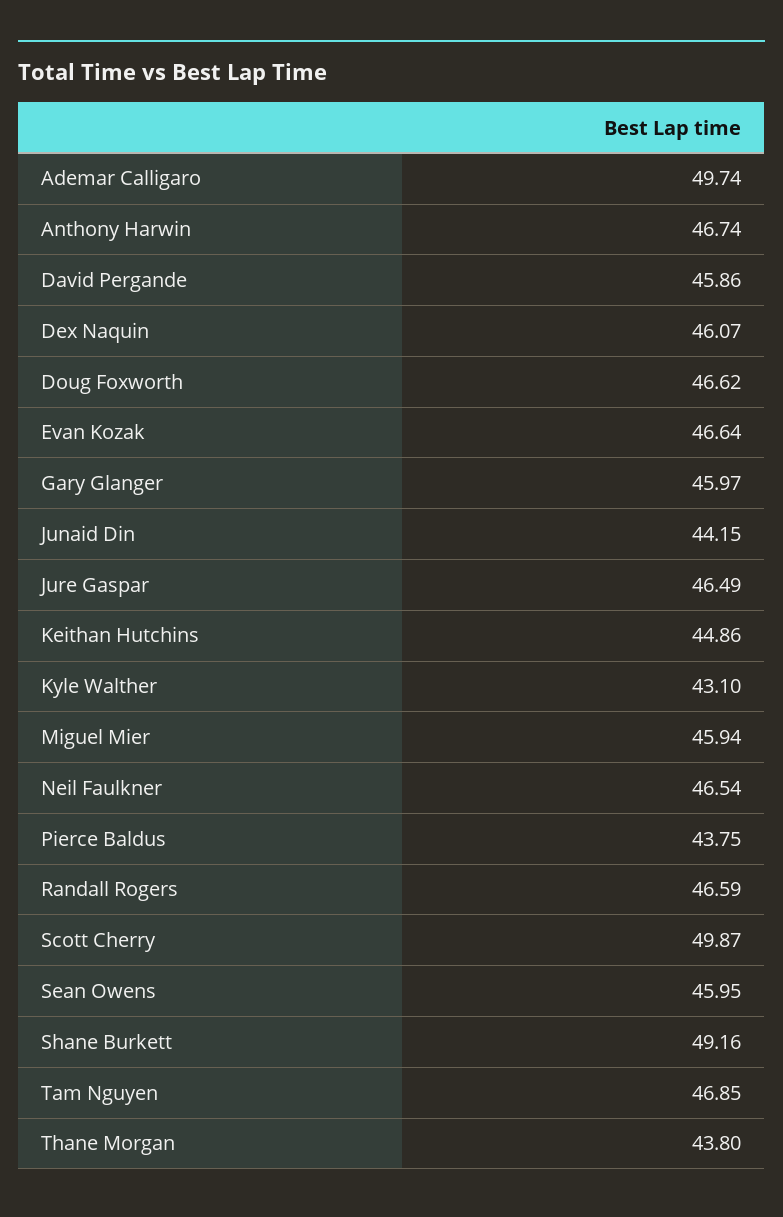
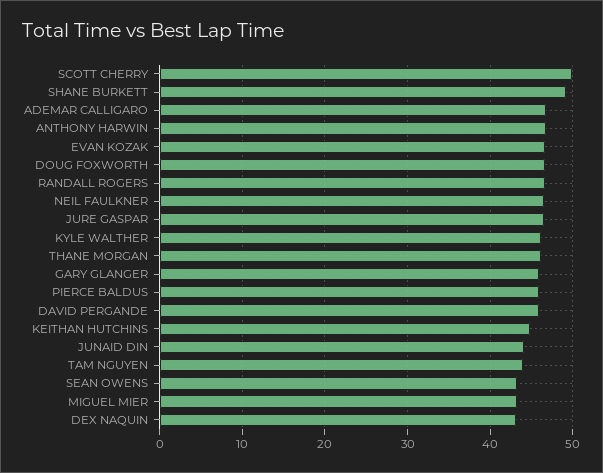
  {
-   "Ademar Calligaro": 49.74,
+   "Ademar Calligaro": 47,
    "Anthony Harwin": 46.74,
    "David Pergande": 45.86,
-   "Dex Naquin": 46.07,
+   "Dex Naquin": 43,
    "Doug Foxworth": 46.62,
    "Evan Kozak": 46.64,
    "Gary Glanger": 45.97,
    "Junaid Din": 44.15,
    "Jure Gaspar": 46.49,
    "Keithan Hutchins": 44.86,
-   "Kyle Walther": 43.1,
+   "Kyle Walther": 46,
-   "Miguel Mier": 45.94,
+   "Miguel Mier": 43,
    "Neil Faulkner": 46.54,
-   "Pierce Baldus": 43.75,
+   "Pierce Baldus": 46,
    "Randall Rogers": 46.59,
    "Scott Cherry": 49.87,
-   "Sean Owens": 45.95,
+   "Sean Owens": 43,
    "Shane Burkett": 49.16,
-   "Tam Nguyen": 46.85,
+   "Tam Nguyen": 44,
-   "Thane Morgan": 43.8
+   "Thane Morgan": 46
  }

